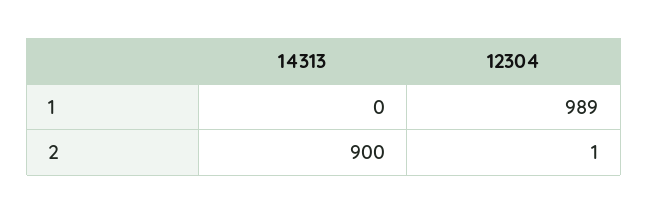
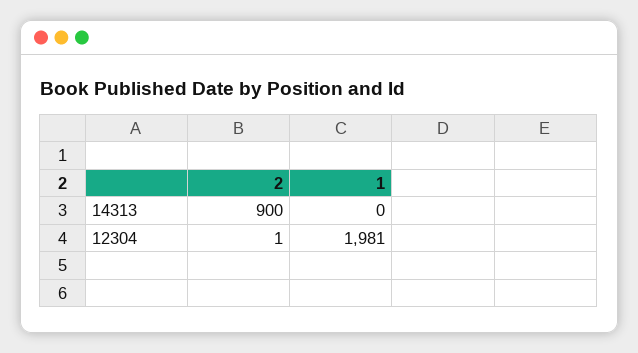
  {
    "14313": {
      "1": 0,
      "2": 900
    },
    "12304": {
-     "1": 989,
+     "1": 1981,
      "2": 1
    }
  }

